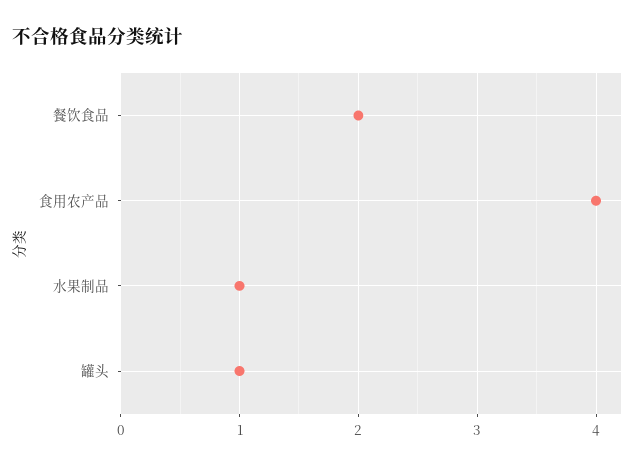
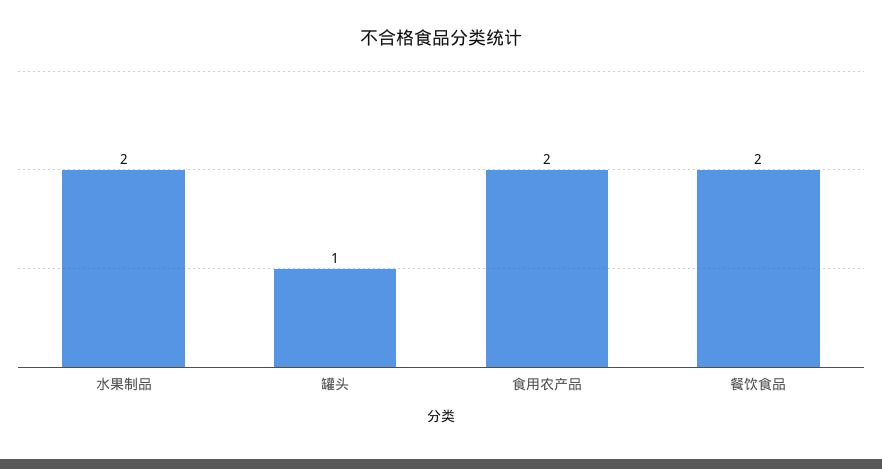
  {
    "餐饮食品": 2,
-   "食用农产品": 4,
+   "食用农产品": 2,
-   "水果制品": 1,
+   "水果制品": 2,
    "罐头": 1
  }

